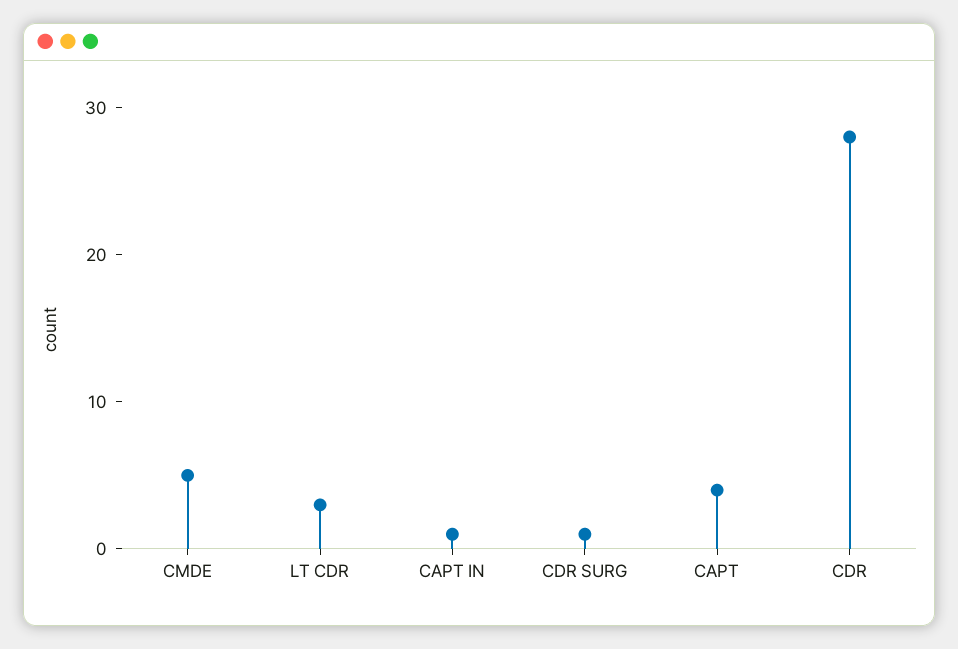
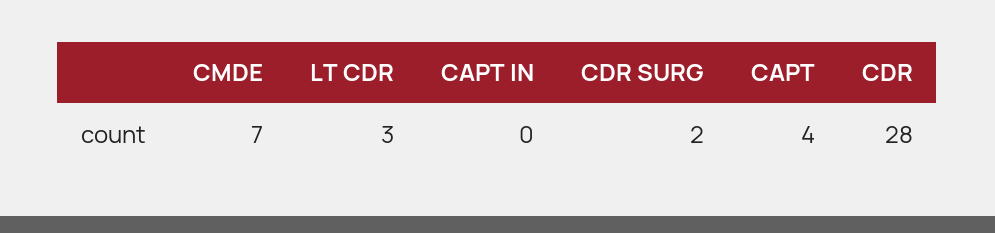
  {
-   "CMDE": 5,
+   "CMDE": 7,
    "LT CDR": 3,
-   "CAPT IN": 1,
+   "CAPT IN": 0,
-   "CDR SURG": 1,
+   "CDR SURG": 2,
    "CAPT": 4,
    "CDR": 28
  }

